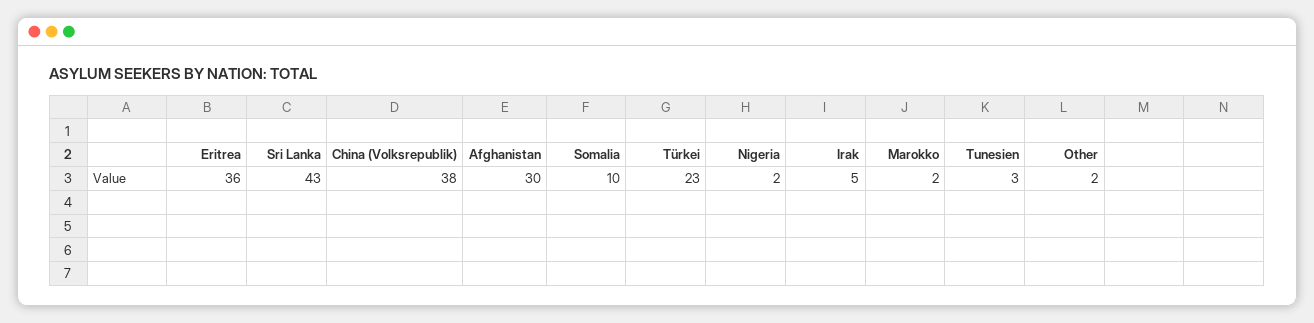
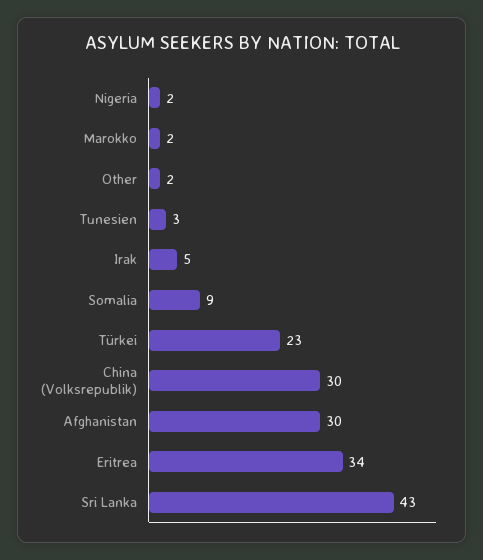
  {
-   "Eritrea": 36,
+   "Eritrea": 34,
    "Sri Lanka": 43,
-   "China (Volksrepublik)": 38,
+   "China (Volksrepublik)": 30,
    "Afghanistan": 30,
-   "Somalia": 10,
+   "Somalia": 9,
    "Türkei": 23,
    "Nigeria": 2,
    "Irak": 5,
    "Marokko": 2,
    "Tunesien": 3,
    "Other": 2
  }

